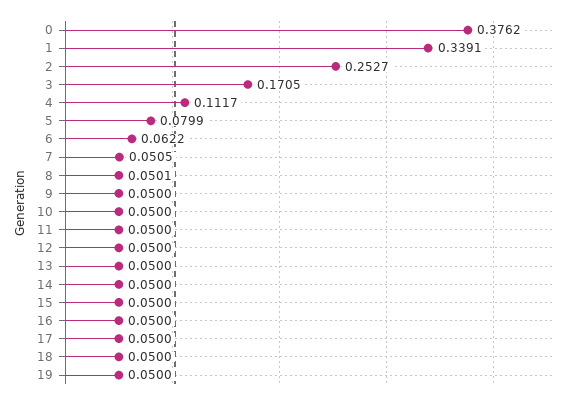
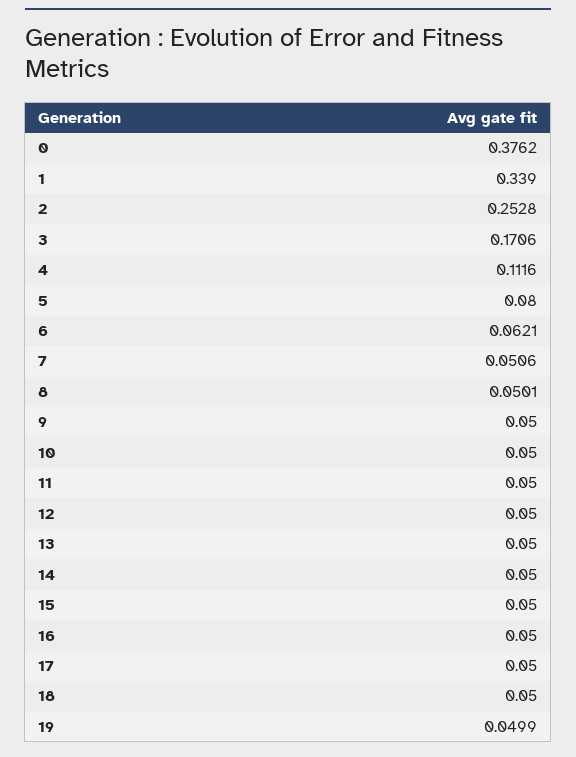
  {
    "0": 0.3762,
-   "1": 0.3391,
+   "1": 0.339,
-   "2": 0.2527,
+   "2": 0.2528,
-   "3": 0.1705,
+   "3": 0.1706,
-   "4": 0.1117,
+   "4": 0.1116,
-   "5": 0.0799,
+   "5": 0.08,
-   "6": 0.0622,
+   "6": 0.0621,
-   "7": 0.0505,
+   "7": 0.0506,
    "8": 0.0501,
    "9": 0.05,
    "10": 0.05,
    "11": 0.05,
    "12": 0.05,
    "13": 0.05,
    "14": 0.05,
    "15": 0.05,
    "16": 0.05,
    "17": 0.05,
    "18": 0.05,
-   "19": 0.05
+   "19": 0.0499
  }

